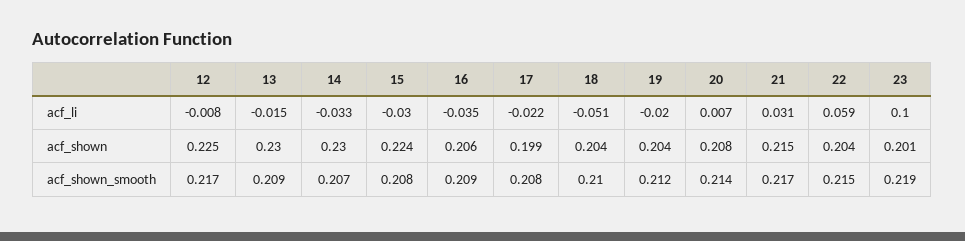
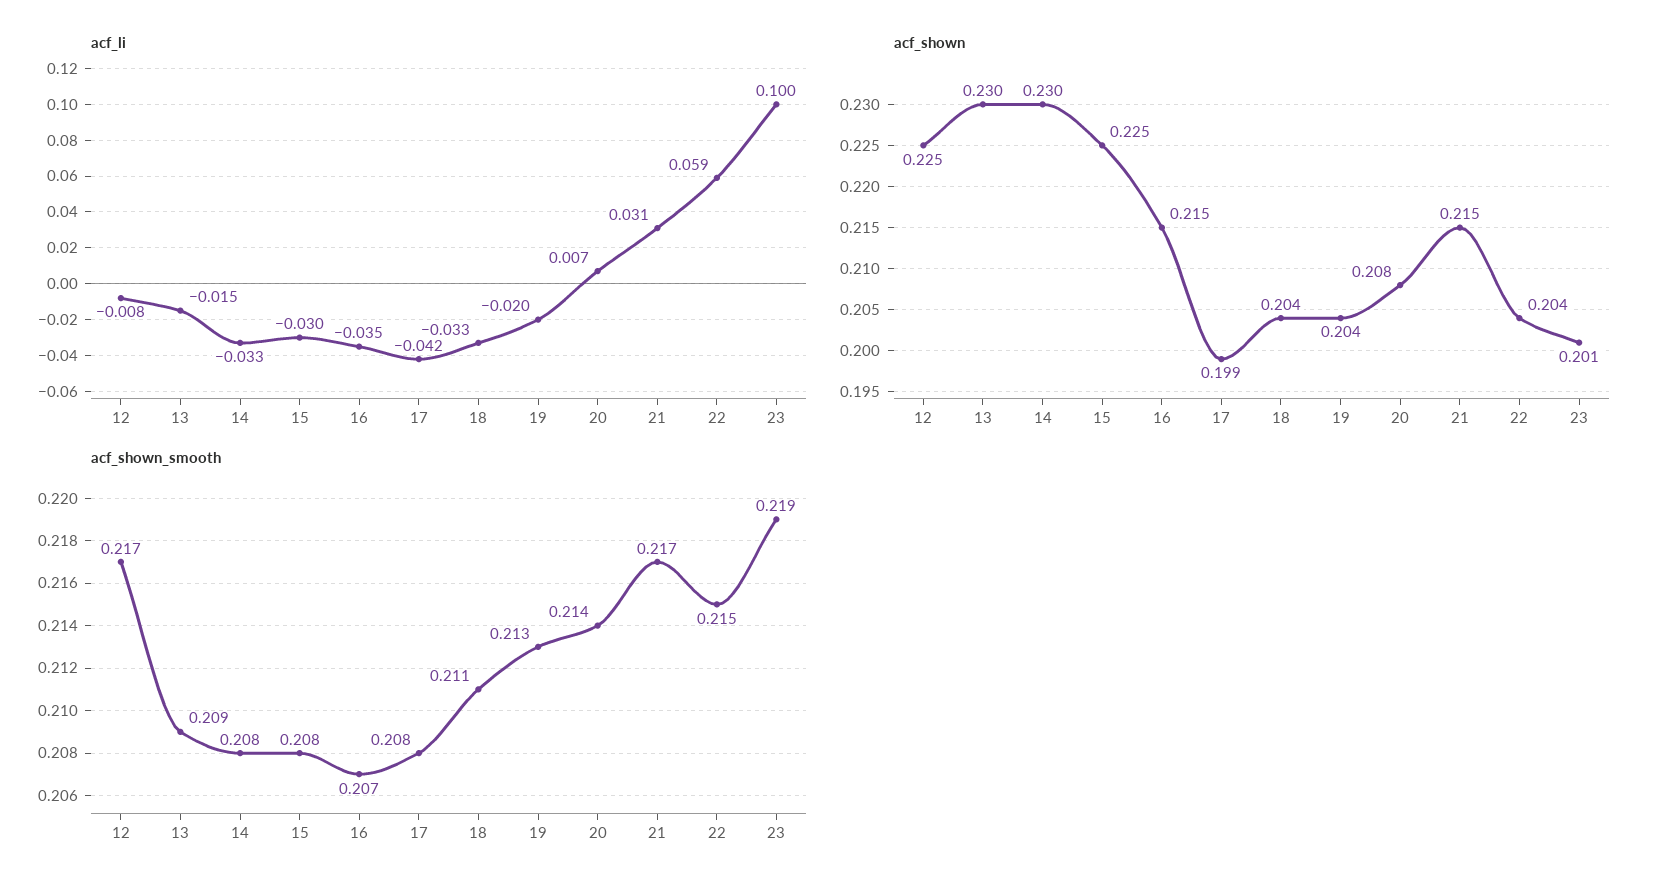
  {
    "acf_li": {
      "12": -0.008,
      "13": -0.015,
      "14": -0.033,
      "15": -0.03,
      "16": -0.035,
-     "17": -0.022,
+     "17": -0.042,
-     "18": -0.051,
+     "18": -0.033,
      "19": -0.02,
      "20": 0.007,
      "21": 0.031,
      "22": 0.059,
      "23": 0.1
    },
    "acf_shown": {
      "12": 0.225,
      "13": 0.23,
      "14": 0.23,
-     "15": 0.224,
+     "15": 0.225,
-     "16": 0.206,
+     "16": 0.215,
      "17": 0.199,
      "18": 0.204,
      "19": 0.204,
      "20": 0.208,
      "21": 0.215,
      "22": 0.204,
      "23": 0.201
    },
    "acf_shown_smooth": {
      "12": 0.217,
      "13": 0.209,
-     "14": 0.207,
+     "14": 0.208,
      "15": 0.208,
-     "16": 0.209,
+     "16": 0.207,
      "17": 0.208,
-     "18": 0.21,
+     "18": 0.211,
-     "19": 0.212,
+     "19": 0.213,
      "20": 0.214,
      "21": 0.217,
      "22": 0.215,
      "23": 0.219
    }
  }

